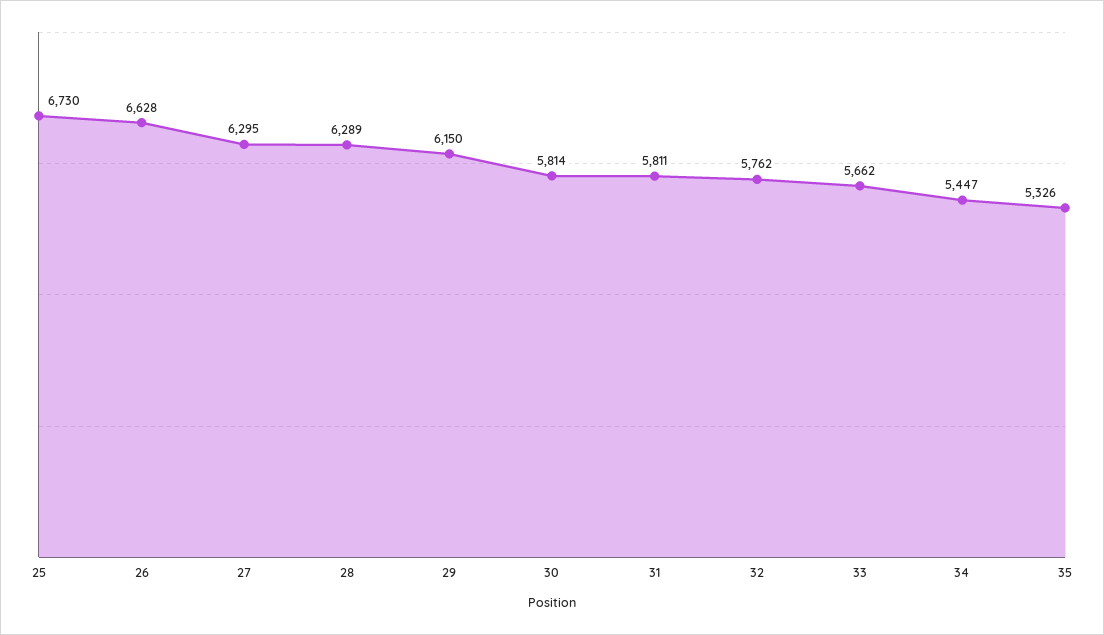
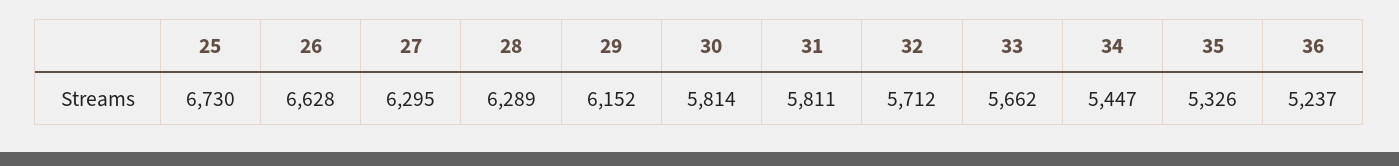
  {
    "25": 6730,
    "26": 6628,
    "27": 6295,
    "28": 6289,
-   "29": 6150,
+   "29": 6152,
    "30": 5814,
    "31": 5811,
-   "32": 5762,
+   "32": 5712,
    "33": 5662,
    "34": 5447,
-   "35": 5326
+   "35": 5326,
+   "36": 5237
  }

